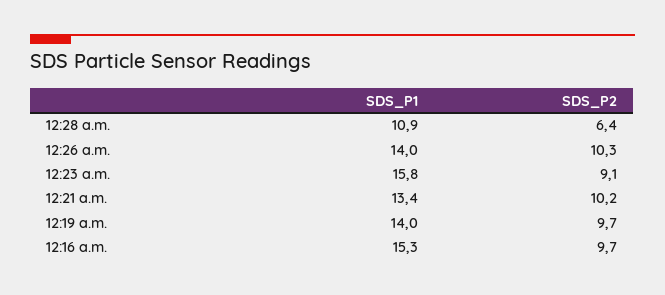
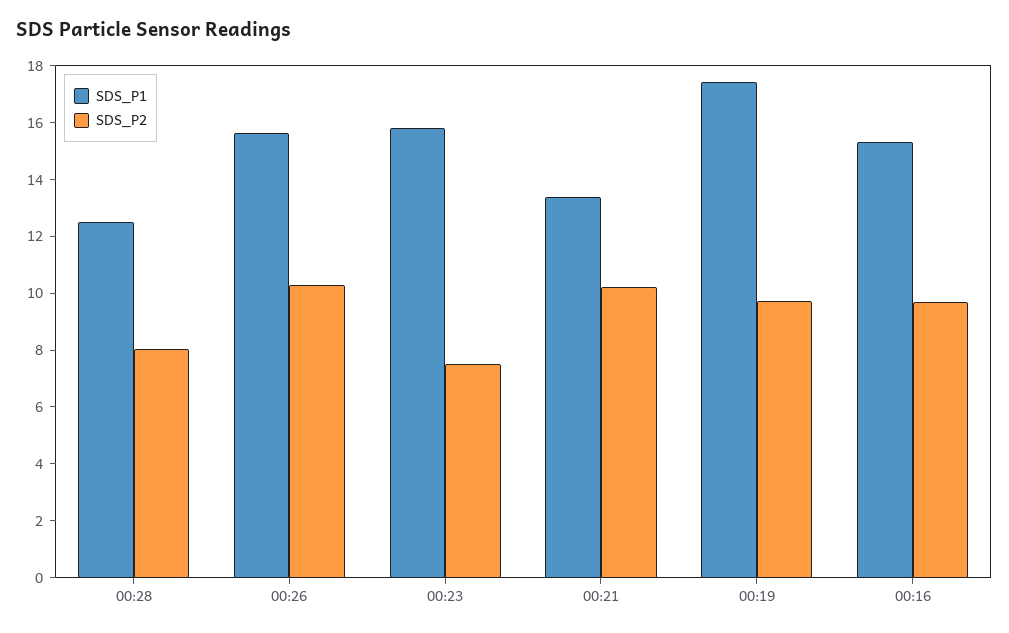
  {
    "SDS_P1": {
-     "12:28 a.m.": 10.9,
+     "12:28 a.m.": 12.5,
-     "12:26 a.m.": 14,
+     "12:26 a.m.": 15.5,
      "12:23 a.m.": 15.8,
      "12:21 a.m.": 13.4,
-     "12:19 a.m.": 14,
+     "12:19 a.m.": 17.5,
      "12:16 a.m.": 15.3
    },
    "SDS_P2": {
-     "12:28 a.m.": 6.4,
+     "12:28 a.m.": 8,
      "12:26 a.m.": 10.3,
-     "12:23 a.m.": 9.1,
+     "12:23 a.m.": 7.5,
      "12:21 a.m.": 10.2,
      "12:19 a.m.": 9.7,
      "12:16 a.m.": 9.7
    }
  }

